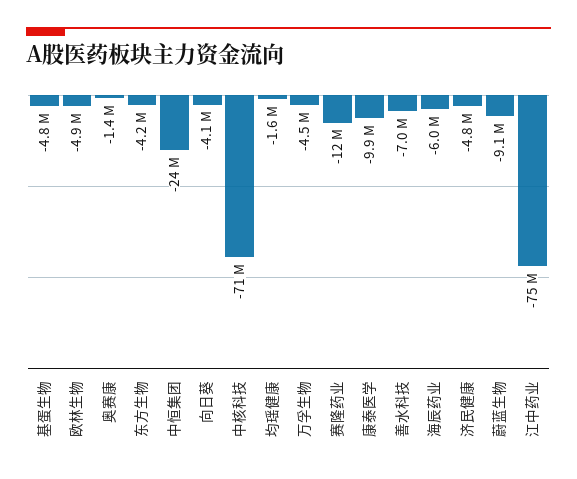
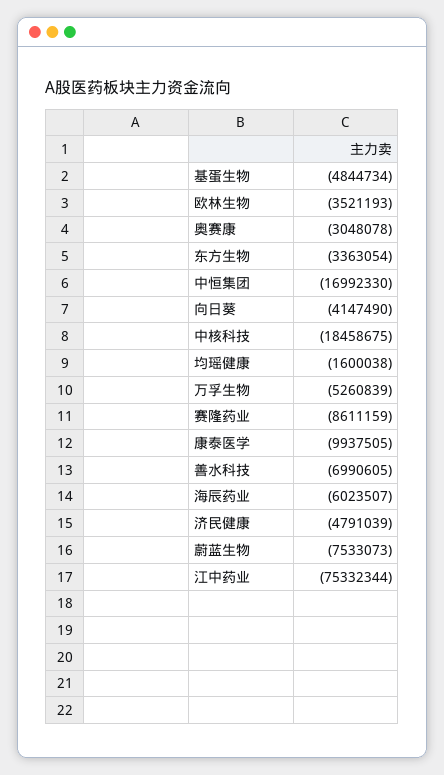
  {
    "基蛋生物": -4844734,
-   "欧林生物": -4900000,
+   "欧林生物": -3521193,
-   "奥赛康": -1400000,
+   "奥赛康": -3048078,
-   "东方生物": -4200000,
+   "东方生物": -3363054,
-   "中恒集团": -24000000,
+   "中恒集团": -16992330,
    "向日葵": -4147490,
-   "中核科技": -71000000,
+   "中核科技": -18458675,
    "均瑶健康": -1600038,
-   "万孚生物": -4500000,
+   "万孚生物": -5260839,
-   "赛隆药业": -12000000,
+   "赛隆药业": -8611159,
    "康泰医学": -9937505,
    "善水科技": -6990605,
    "海辰药业": -6023507,
    "济民健康": -4791039,
-   "蔚蓝生物": -9100000,
+   "蔚蓝生物": -7533073,
    "江中药业": -75332344
  }

